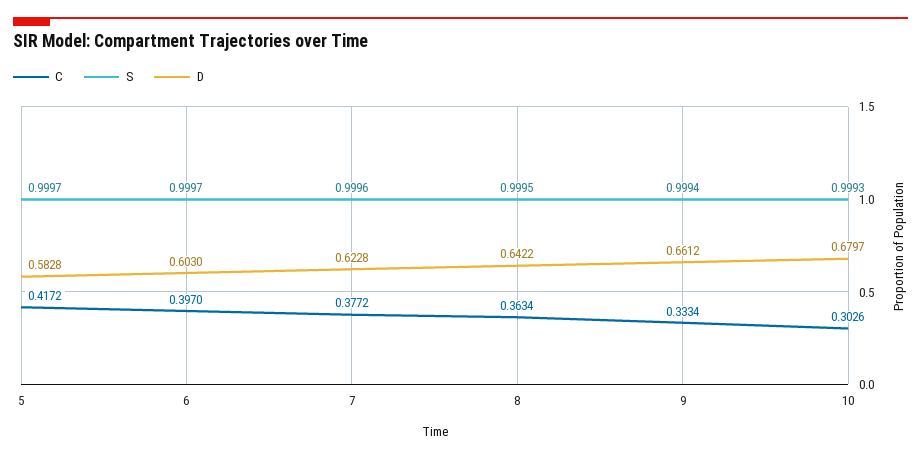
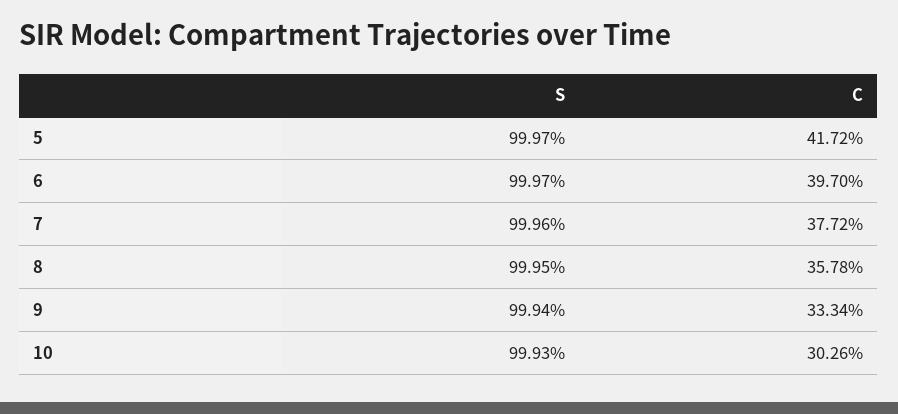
  {
    "C": {
      "5": 0.4172,
      "6": 0.397,
      "7": 0.3772,
-     "8": 0.3634,
+     "8": 0.3578,
      "9": 0.3334,
      "10": 0.3026
    },
    "S": {
      "5": 0.9997,
      "6": 0.9997,
      "7": 0.9996,
      "8": 0.9995,
      "9": 0.9994,
      "10": 0.9993
-   },
+   }
-   "D": {
-     "5": 0.5828,
-     "6": 0.603,
-     "7": 0.6228,
-     "8": 0.6422,
-     "9": 0.6612,
-     "10": 0.6797
-   }
  }

